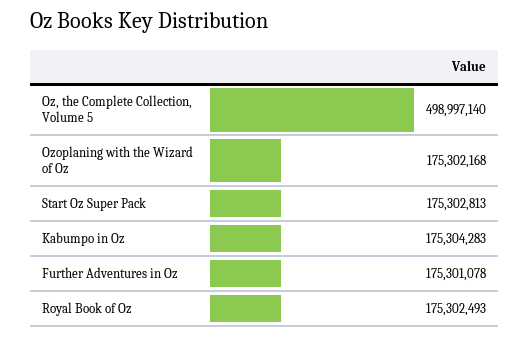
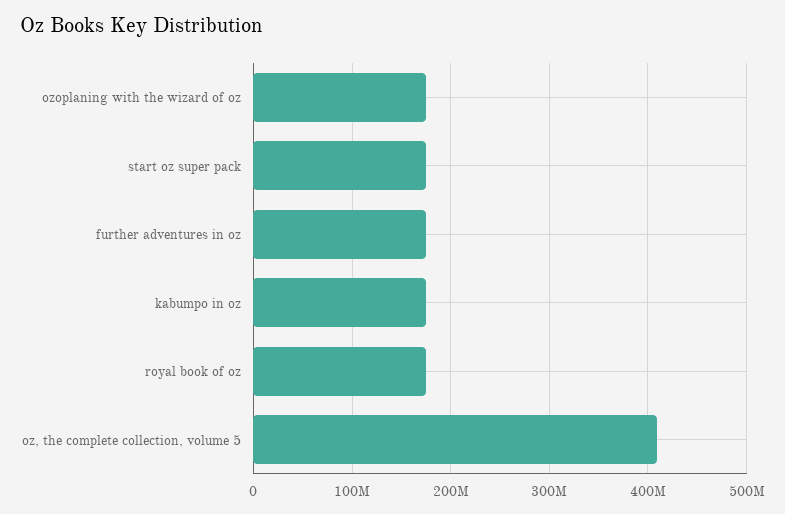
  {
-   "Oz, the Complete Collection, Volume 5": 498997140,
+   "Oz, the Complete Collection, Volume 5": 410000000,
    "Ozoplaning with the Wizard of Oz": 175302168,
    "Start Oz Super Pack": 175302813,
    "Kabumpo in Oz": 175304283,
    "Further Adventures in Oz": 175301078,
    "Royal Book of Oz": 175302493
  }

